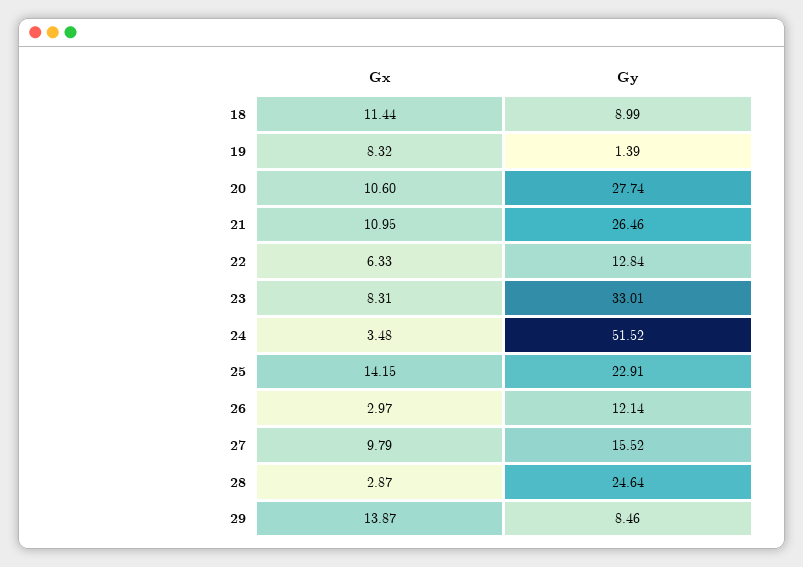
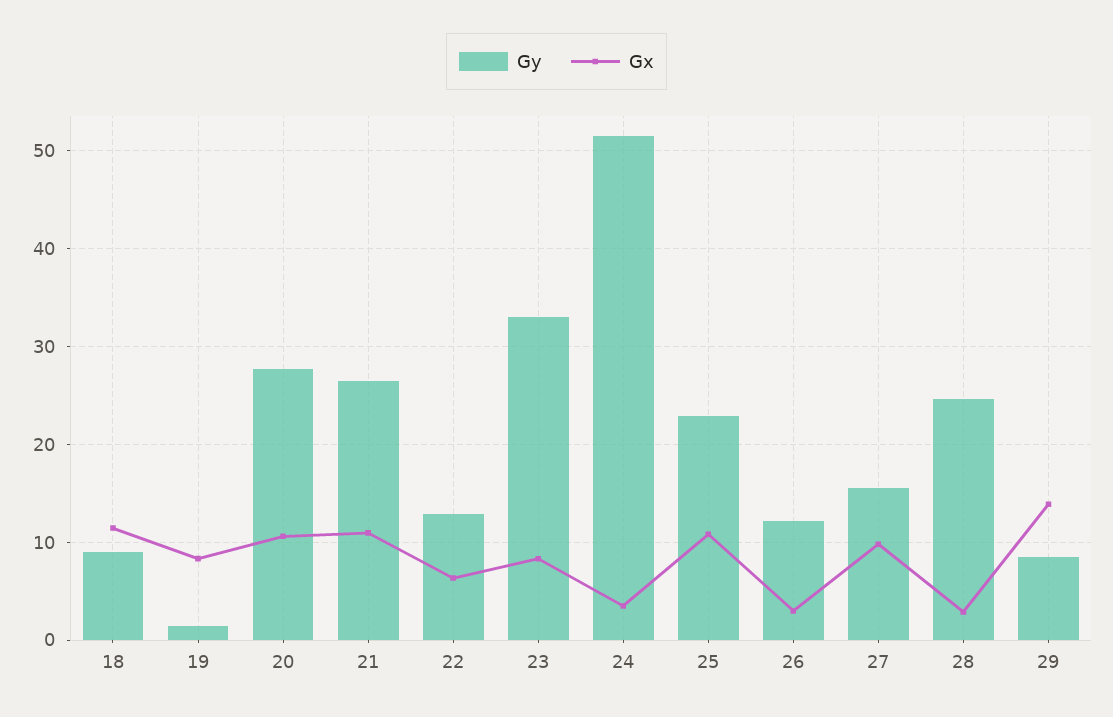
  {
    "Gx": {
      "18": 11.44,
      "19": 8.32,
      "20": 10.6,
      "21": 10.95,
      "22": 6.33,
      "23": 8.31,
      "24": 3.48,
-     "25": 14.15,
+     "25": 11,
      "26": 2.97,
      "27": 9.79,
      "28": 2.87,
      "29": 13.87
    },
    "Gy": {
      "18": 8.99,
      "19": 1.39,
      "20": 27.74,
      "21": 26.46,
      "22": 12.84,
      "23": 33.01,
      "24": 51.52,
      "25": 22.91,
      "26": 12.14,
      "27": 15.52,
      "28": 24.64,
      "29": 8.46
    }
  }

